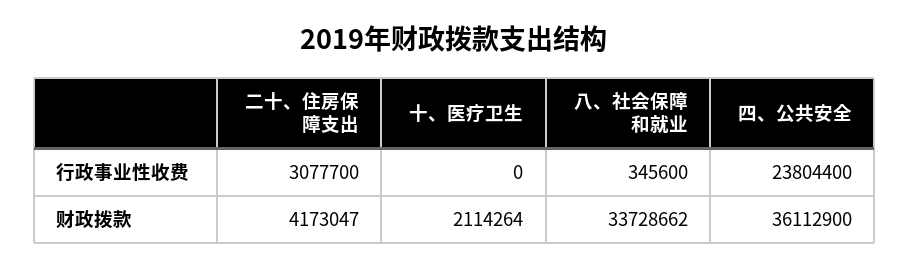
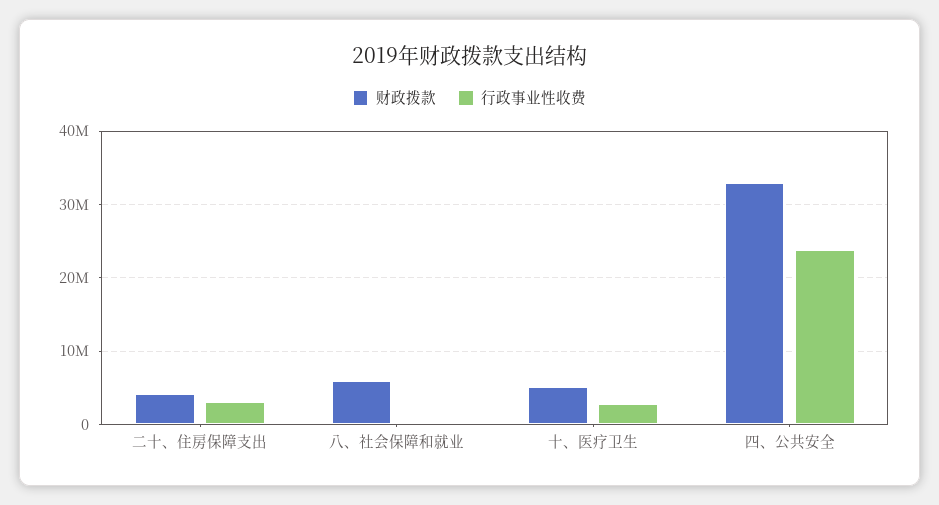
  {
    "行政事业性收费": {
      "二十、住房保障支出": 3077700,
-     "十、医疗卫生": 0,
+     "十、医疗卫生": 3000000,
      "八、社会保障和就业": 345600,
      "四、公共安全": 23804400
    },
    "财政拨款": {
      "二十、住房保障支出": 4173047,
-     "十、医疗卫生": 2114264,
+     "十、医疗卫生": 5000000,
-     "八、社会保障和就业": 33728662,
+     "八、社会保障和就业": 6000000,
-     "四、公共安全": 36112900
+     "四、公共安全": 33000000
    }
  }

